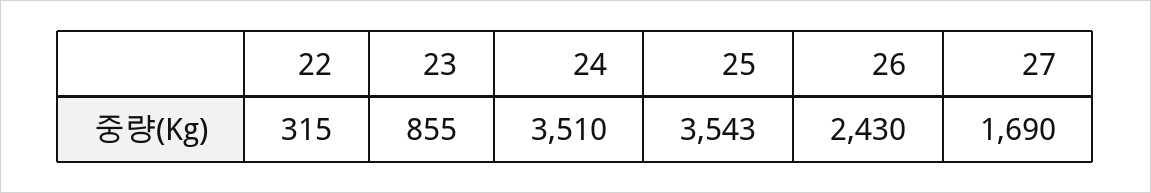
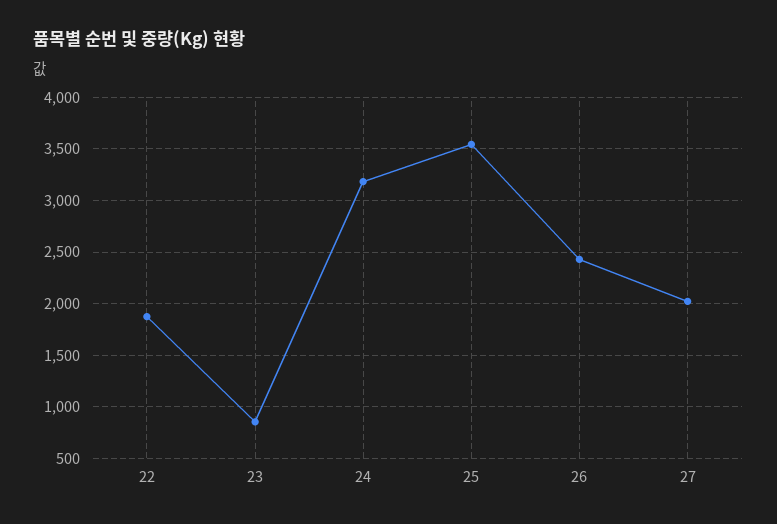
  {
-   "22": 315,
+   "22": 1900,
    "23": 855,
-   "24": 3510,
+   "24": 3200,
    "25": 3543,
    "26": 2430,
-   "27": 1690
+   "27": 2000
  }

